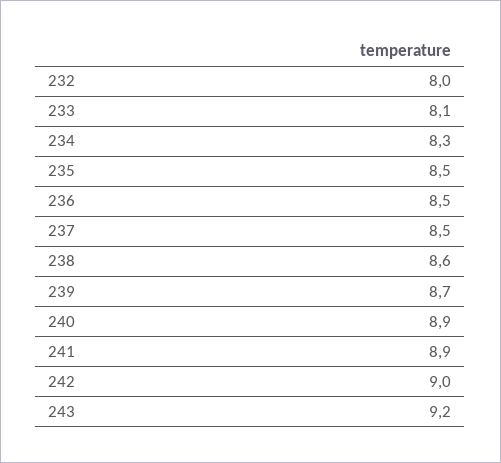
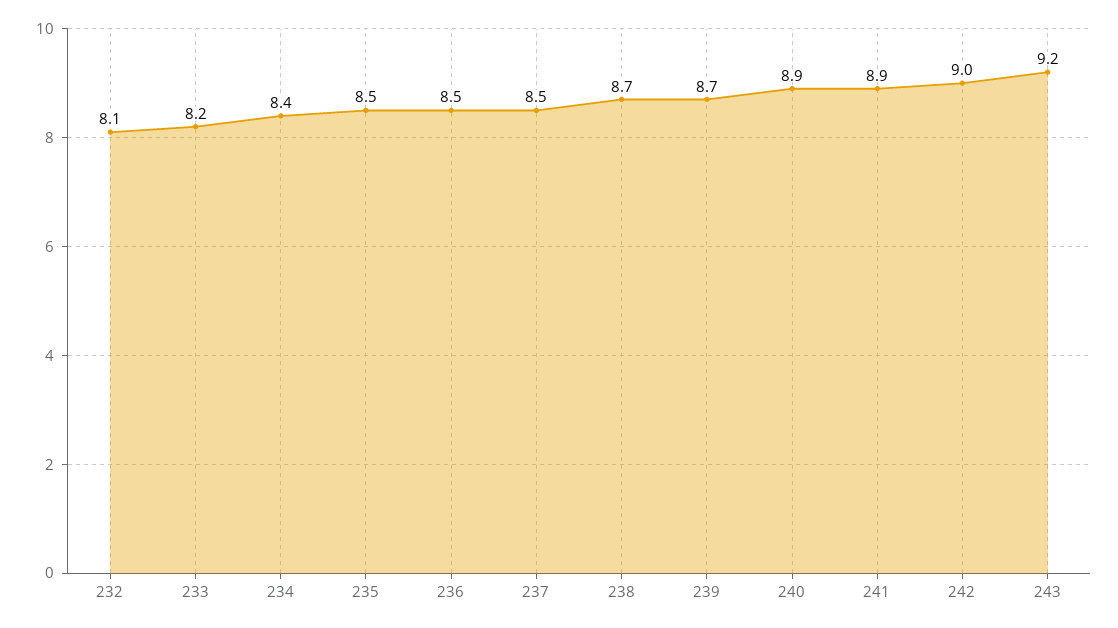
  {
-   "232": 8,
+   "232": 8.1,
-   "233": 8.1,
+   "233": 8.2,
-   "234": 8.3,
+   "234": 8.4,
    "235": 8.5,
    "236": 8.5,
    "237": 8.5,
-   "238": 8.6,
+   "238": 8.7,
    "239": 8.7,
    "240": 8.9,
    "241": 8.9,
    "242": 9,
    "243": 9.2
  }

